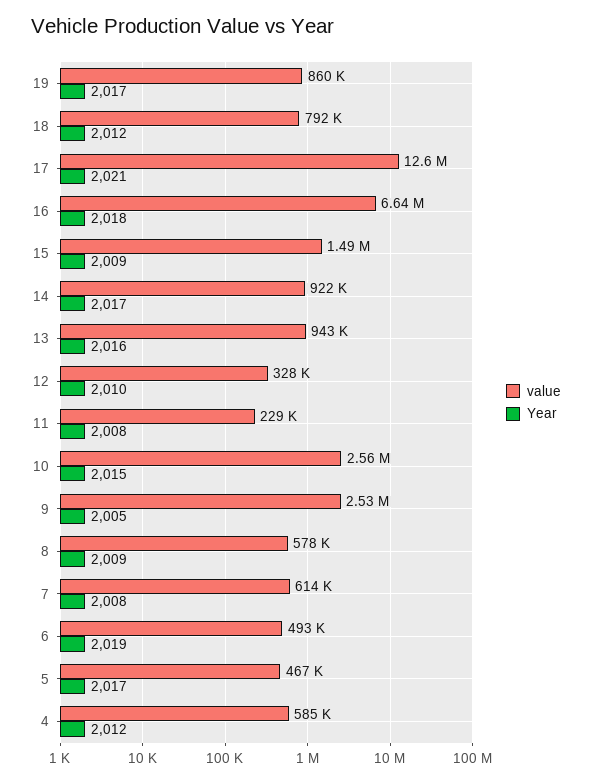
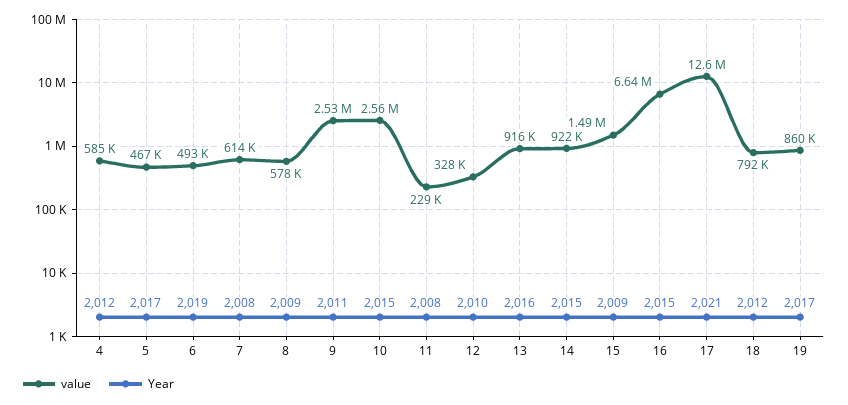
  {
    "value": {
      "19": 860000,
      "18": 792000,
      "17": 12600000,
      "16": 6640000,
      "15": 1490000,
      "14": 922000,
-     "13": 943000,
+     "13": 916000,
      "12": 328000,
      "11": 229000,
      "10": 2560000,
      "9": 2530000,
      "8": 578000,
      "7": 614000,
      "6": 493000,
      "5": 467000,
      "4": 585000
    },
    "Year": {
      "19": 2017,
      "18": 2012,
      "17": 2021,
-     "16": 2018,
+     "16": 2015,
      "15": 2009,
-     "14": 2017,
+     "14": 2015,
      "13": 2016,
      "12": 2010,
      "11": 2008,
      "10": 2015,
-     "9": 2005,
+     "9": 2011,
      "8": 2009,
      "7": 2008,
      "6": 2019,
      "5": 2017,
      "4": 2012
    }
  }

